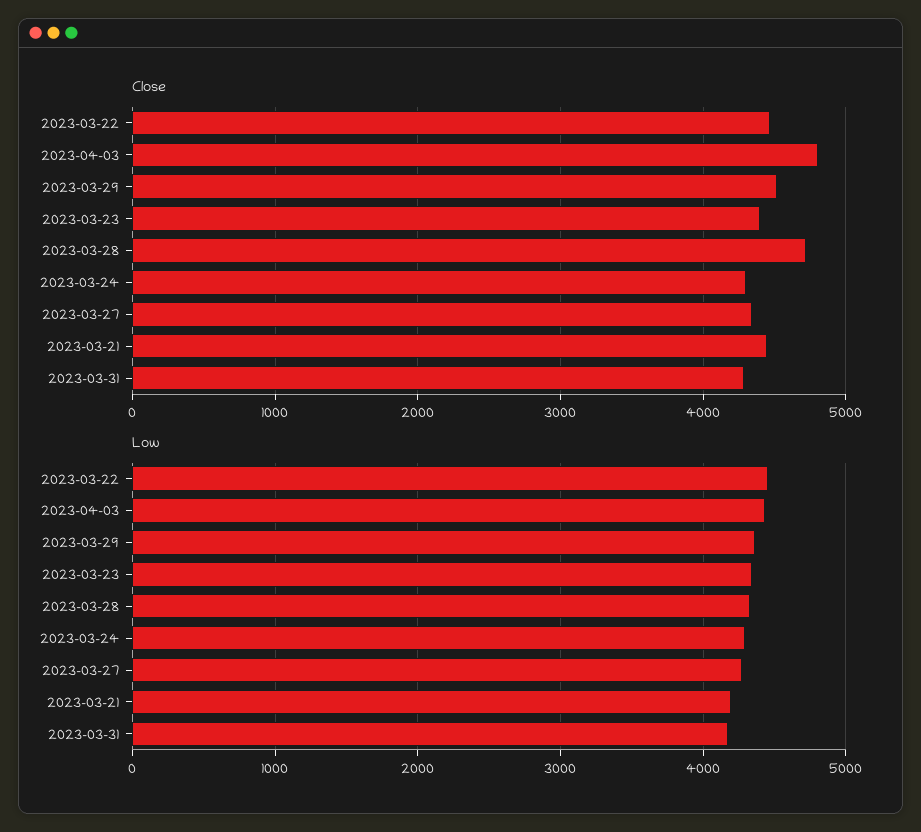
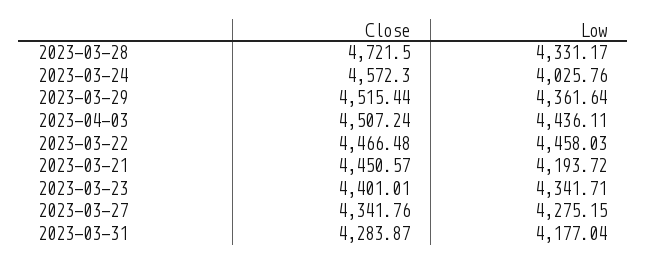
  {
    "Close": {
      "2023-03-22": 4466.48,
-     "2023-04-03": 4800,
+     "2023-04-03": 4507.24,
      "2023-03-29": 4515.44,
      "2023-03-23": 4401.01,
      "2023-03-28": 4721.5,
-     "2023-03-24": 4300,
+     "2023-03-24": 4572.3,
      "2023-03-27": 4341.76,
      "2023-03-21": 4450.57,
      "2023-03-31": 4283.87
    },
    "Low": {
      "2023-03-22": 4458.03,
      "2023-04-03": 4436.11,
      "2023-03-29": 4361.64,
      "2023-03-23": 4341.71,
      "2023-03-28": 4331.17,
-     "2023-03-24": 4300,
+     "2023-03-24": 4025.76,
      "2023-03-27": 4275.15,
      "2023-03-21": 4193.72,
      "2023-03-31": 4177.04
    }
  }

